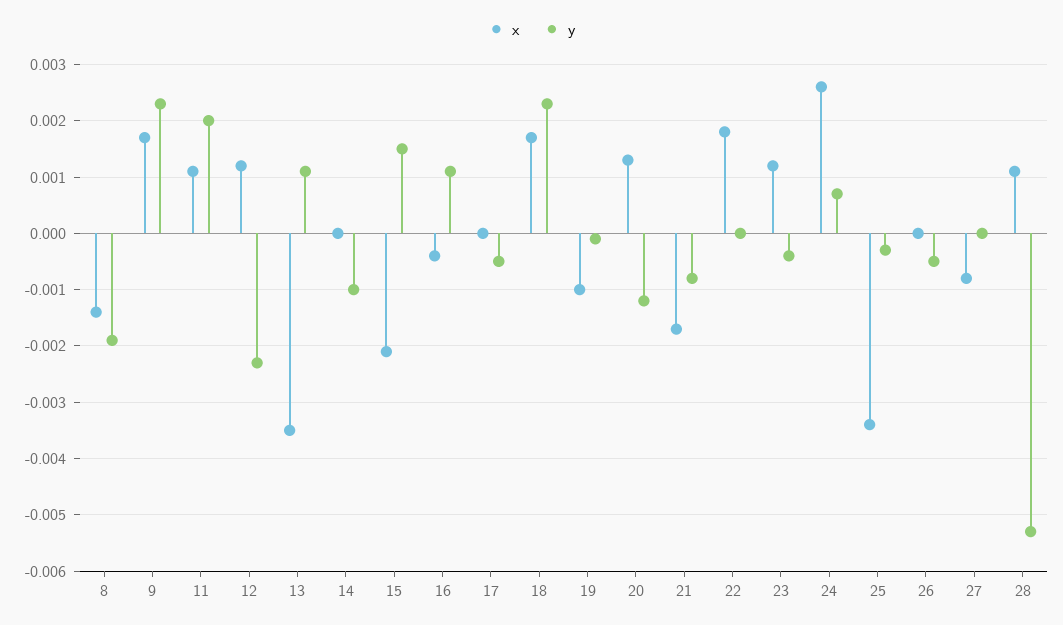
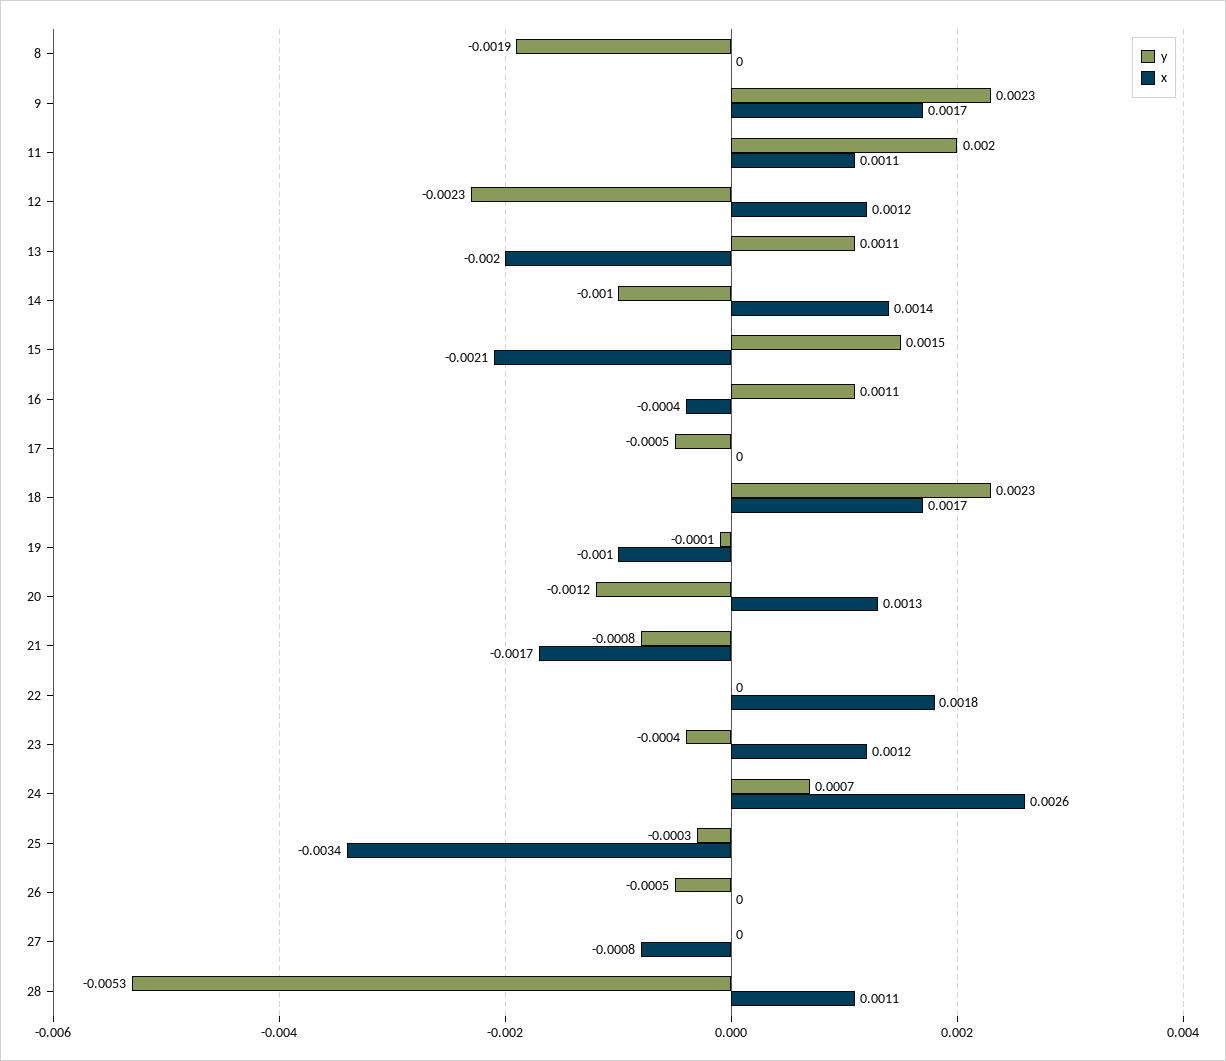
  {
    "x": {
-     "8": -0.0015,
+     "8": 0,
      "9": 0.0017,
      "11": 0.0011,
      "12": 0.0012,
-     "13": -0.0035,
+     "13": -0.002,
-     "14": 0,
+     "14": 0.0014,
      "15": -0.0021,
      "16": -0.0004,
      "17": 0,
      "18": 0.0017,
      "19": -0.001,
      "20": 0.0013,
      "21": -0.0017,
      "22": 0.0018,
      "23": 0.0012,
      "24": 0.0026,
      "25": -0.0034,
      "26": 0,
      "27": -0.0008,
      "28": 0.0011
    },
    "y": {
      "8": -0.0019,
      "9": 0.0023,
      "11": 0.002,
      "12": -0.0023,
      "13": 0.0011,
      "14": -0.001,
      "15": 0.0015,
      "16": 0.0011,
      "17": -0.0005,
      "18": 0.0023,
      "19": -0.0001,
      "20": -0.0012,
      "21": -0.0008,
      "22": 0,
      "23": -0.0004,
      "24": 0.0007,
      "25": -0.0003,
      "26": -0.0005,
      "27": 0,
      "28": -0.0053
    }
  }

